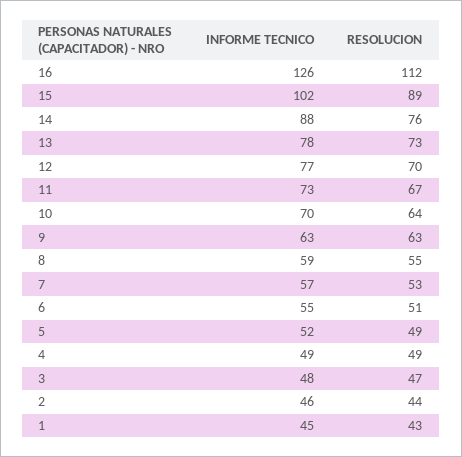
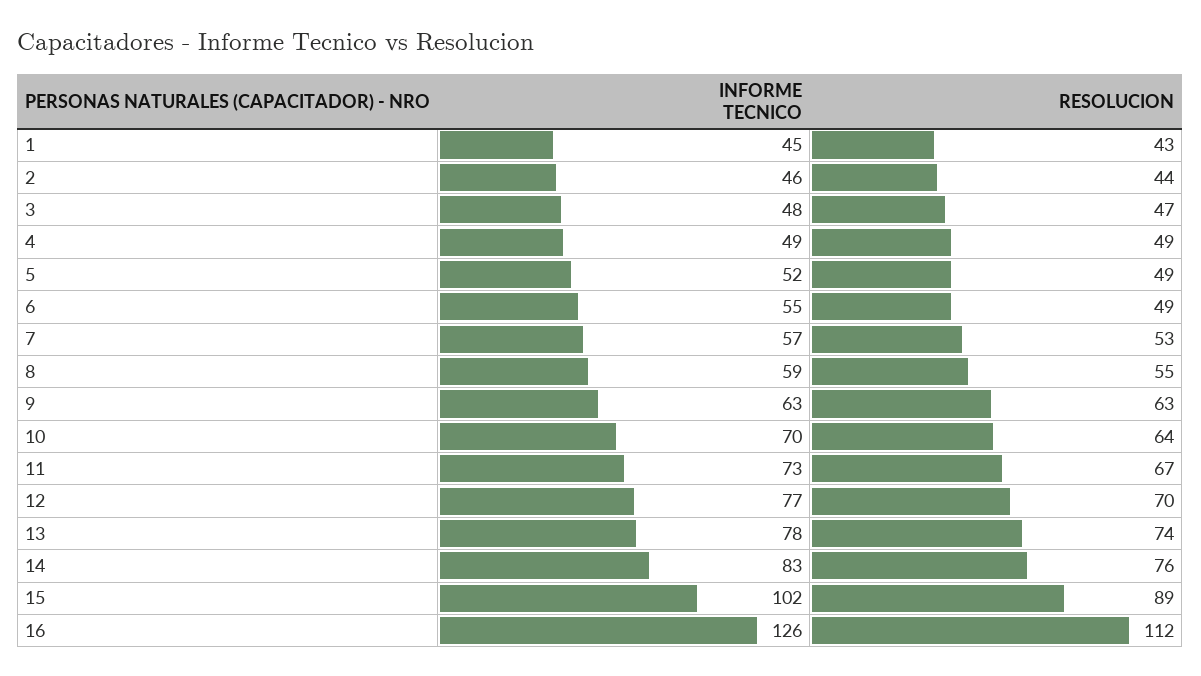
  {
    "INFORME TECNICO": {
      "16": 126,
      "15": 102,
-     "14": 88,
+     "14": 83,
      "13": 78,
      "12": 77,
      "11": 73,
      "10": 70,
      "9": 63,
      "8": 59,
      "7": 57,
      "6": 55,
      "5": 52,
      "4": 49,
      "3": 48,
      "2": 46,
      "1": 45
    },
    "RESOLUCION": {
      "16": 112,
      "15": 89,
      "14": 76,
-     "13": 73,
+     "13": 74,
      "12": 70,
      "11": 67,
      "10": 64,
      "9": 63,
      "8": 55,
      "7": 53,
-     "6": 51,
+     "6": 49,
      "5": 49,
      "4": 49,
      "3": 47,
      "2": 44,
      "1": 43
    }
  }

